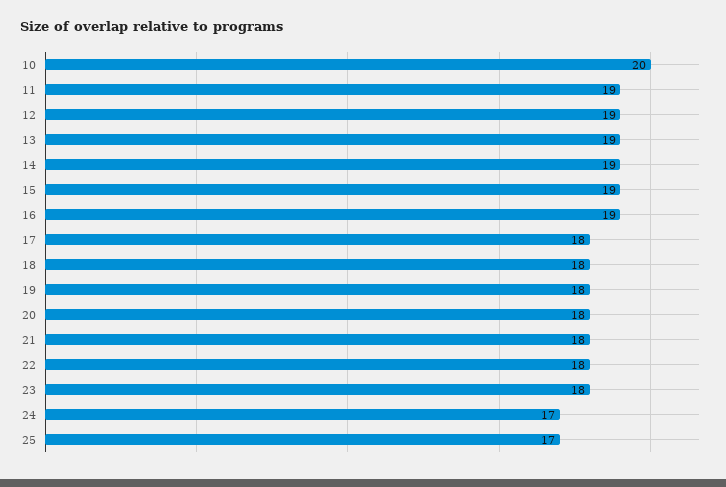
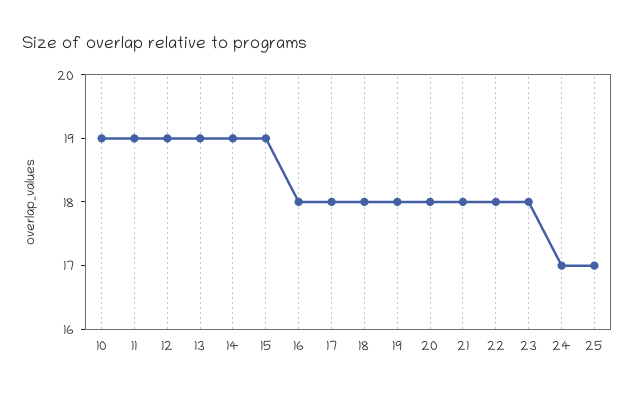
  {
-   "10": 20,
+   "10": 19,
    "11": 19,
    "12": 19,
    "13": 19,
    "14": 19,
    "15": 19,
-   "16": 19,
+   "16": 18,
    "17": 18,
    "18": 18,
    "19": 18,
    "20": 18,
    "21": 18,
    "22": 18,
    "23": 18,
    "24": 17,
    "25": 17
  }

